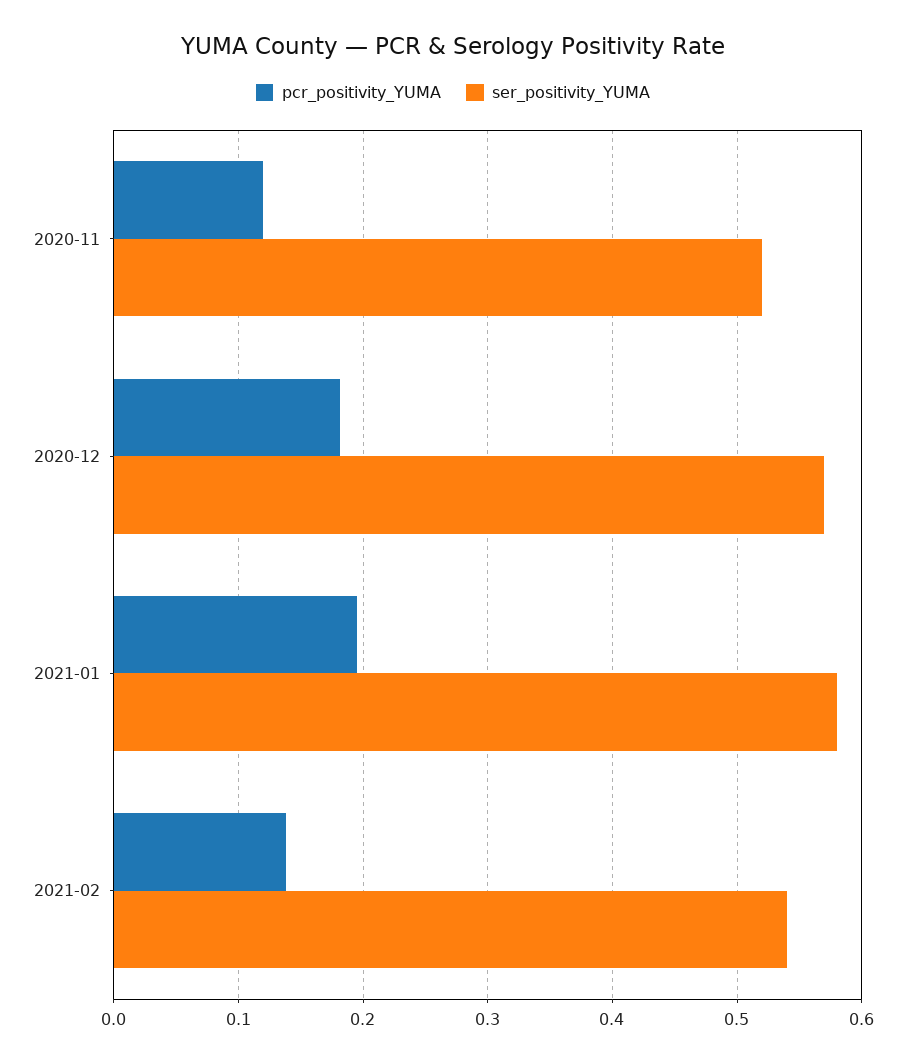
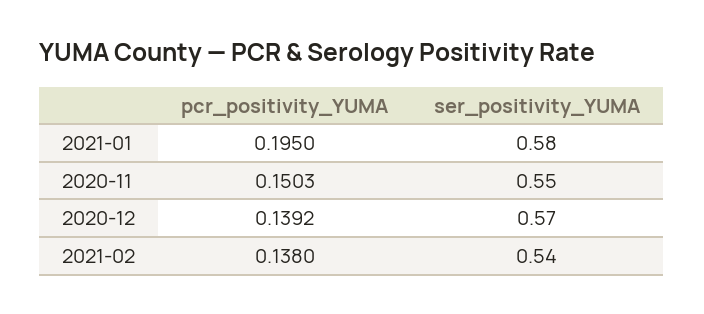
  {
    "pcr_positivity_YUMA": {
-     "2020-11": 0.12,
+     "2020-11": 0.1503,
-     "2020-12": 0.18,
+     "2020-12": 0.1392,
      "2021-01": 0.195,
      "2021-02": 0.138
    },
    "ser_positivity_YUMA": {
-     "2020-11": 0.52,
+     "2020-11": 0.55,
      "2020-12": 0.57,
      "2021-01": 0.58,
      "2021-02": 0.54
    }
  }

